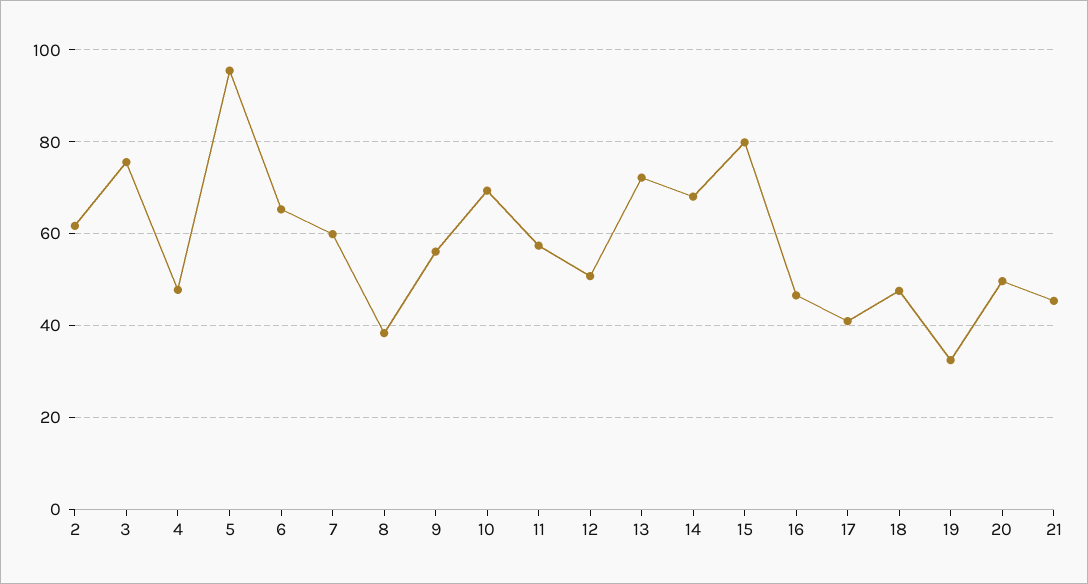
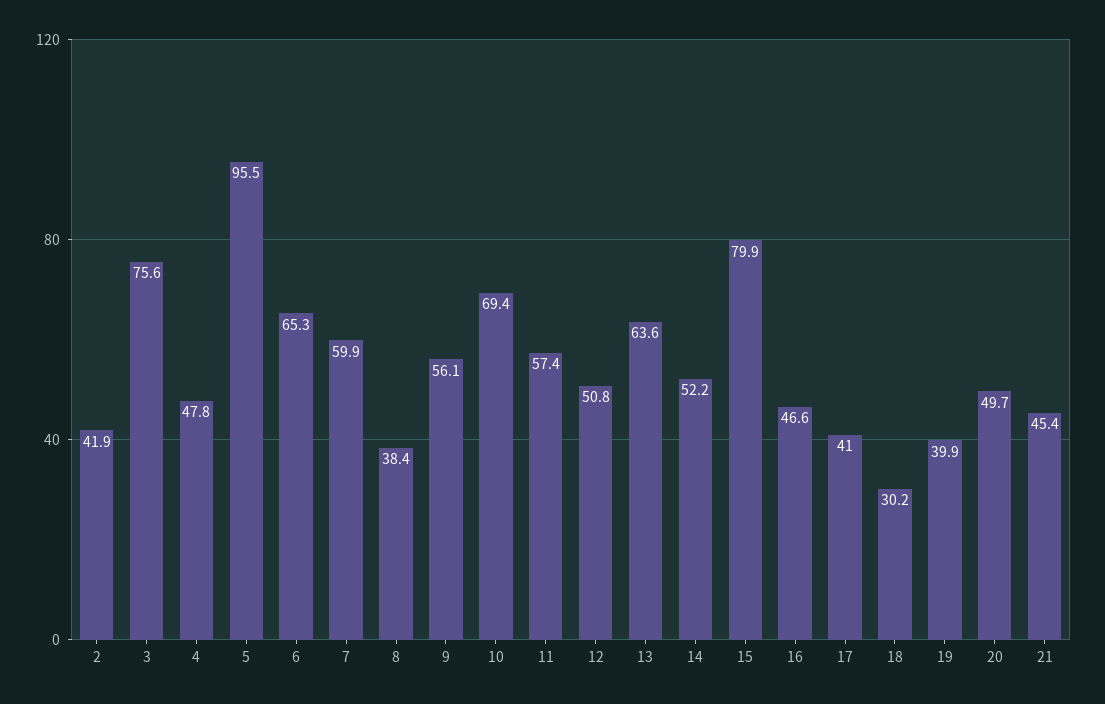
  {
-   "2": 62,
+   "2": 41.9,
    "3": 75.6,
    "4": 47.8,
    "5": 95.5,
    "6": 65.3,
    "7": 59.9,
    "8": 38.4,
    "9": 56.1,
    "10": 69.4,
    "11": 57.4,
    "12": 50.8,
-   "13": 72,
+   "13": 63.6,
-   "14": 68,
+   "14": 52.2,
    "15": 79.9,
    "16": 46.6,
    "17": 41,
-   "18": 48,
+   "18": 30.2,
-   "19": 32,
+   "19": 39.9,
    "20": 49.7,
    "21": 45.4
  }

